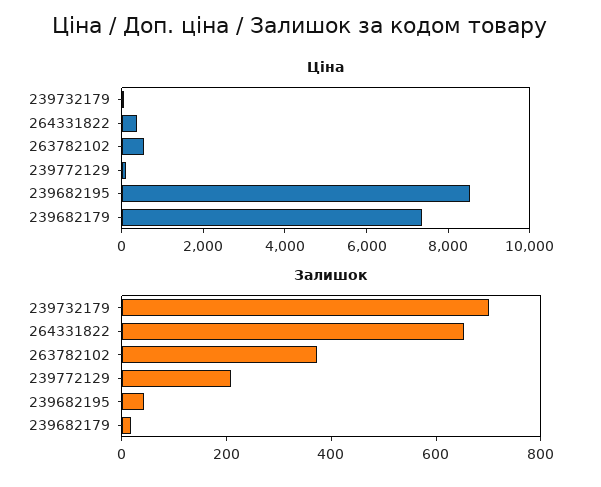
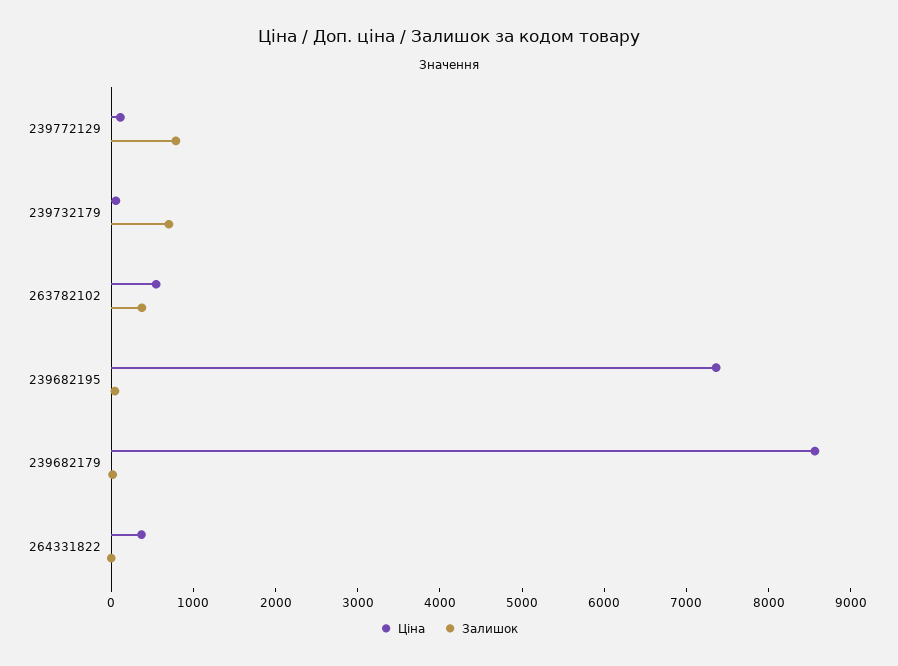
  {
    "Ціна": {
      "239732179": 0,
      "264331822": 400,
      "263782102": 600,
      "239772129": 200,
-     "239682195": 8500,
+     "239682195": 7400,
-     "239682179": 7500
+     "239682179": 8600
    },
    "Залишок": {
      "239732179": 700,
-     "264331822": 650,
+     "264331822": 0,
      "263782102": 350,
-     "239772129": 200,
+     "239772129": 800,
      "239682195": 50,
      "239682179": 0
    }
  }

